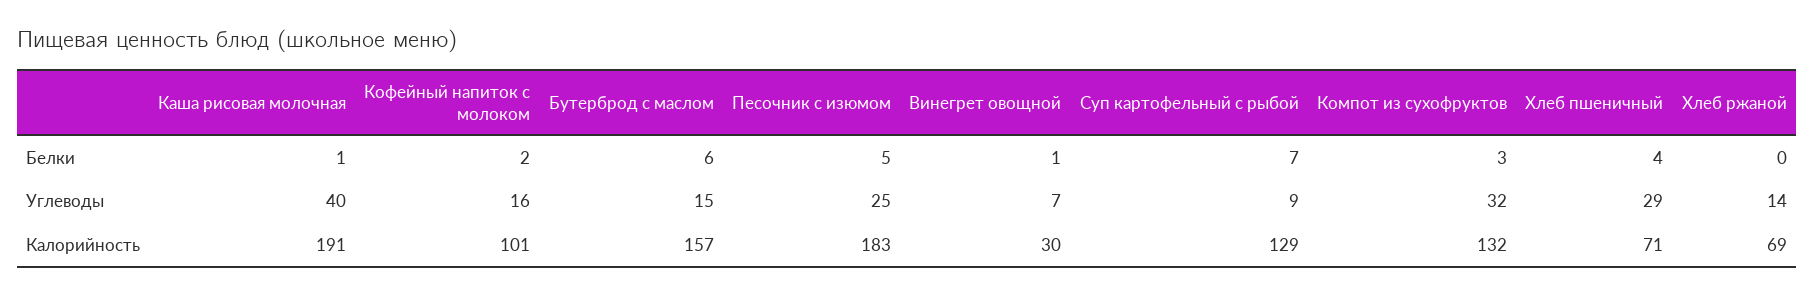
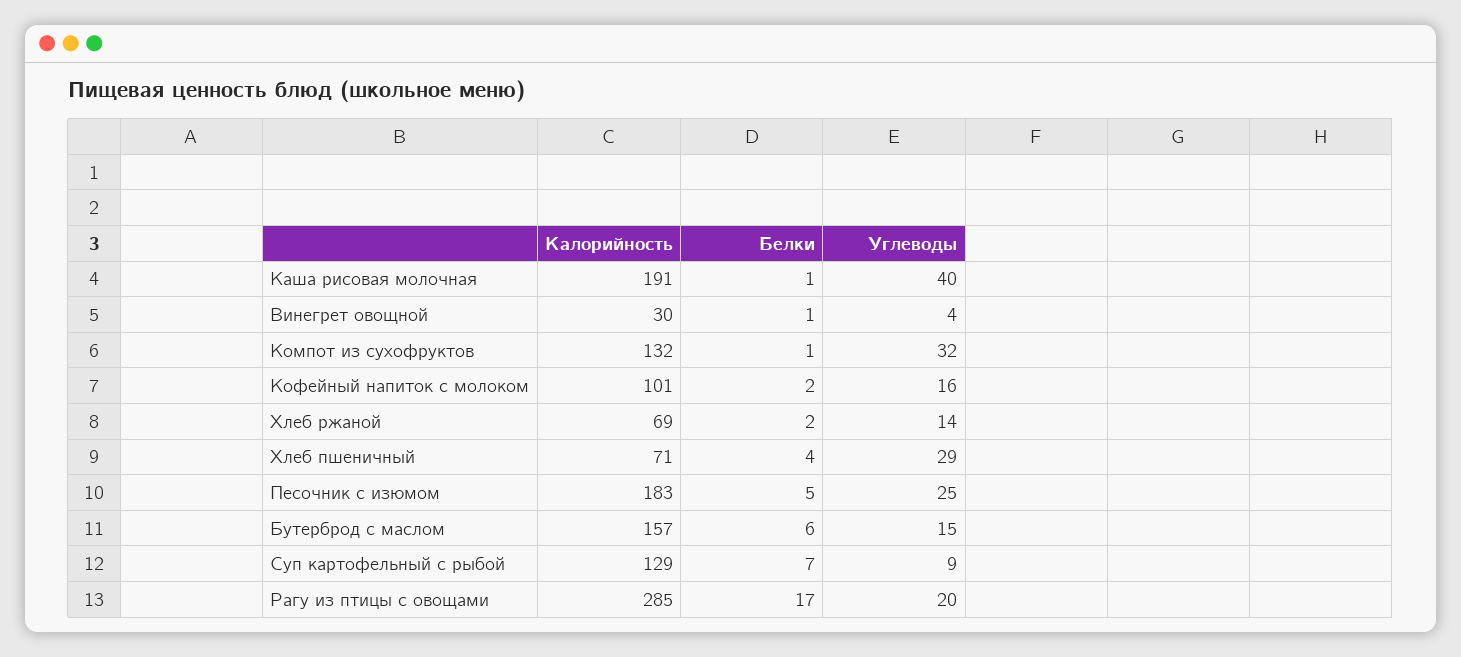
  {
    "Каша рисовая молочная": {
      "Белки": 1,
      "Углеводы": 40,
      "Калорийность": 191
    },
    "Кофейный напиток с молоком": {
      "Белки": 2,
      "Углеводы": 16,
      "Калорийность": 101
    },
    "Бутерброд с маслом": {
      "Белки": 6,
      "Углеводы": 15,
      "Калорийность": 157
    },
    "Песочник с изюмом": {
      "Белки": 5,
      "Углеводы": 25,
      "Калорийность": 183
    },
    "Винегрет овощной": {
      "Белки": 1,
-     "Углеводы": 7,
+     "Углеводы": 4,
      "Калорийность": 30
    },
    "Суп картофельный с рыбой": {
      "Белки": 7,
      "Углеводы": 9,
      "Калорийность": 129
    },
    "Компот из сухофруктов": {
-     "Белки": 3,
+     "Белки": 1,
      "Углеводы": 32,
      "Калорийность": 132
    },
    "Хлеб пшеничный": {
      "Белки": 4,
      "Углеводы": 29,
      "Калорийность": 71
    },
    "Хлеб ржаной": {
-     "Белки": 0,
+     "Белки": 2,
      "Углеводы": 14,
      "Калорийность": 69
-   }
+   },
+   "Рагу из птицы с овощами": {
+     "Калорийность": 285,
+     "Белки": 17,
+     "Углеводы": 20
+   }
  }

